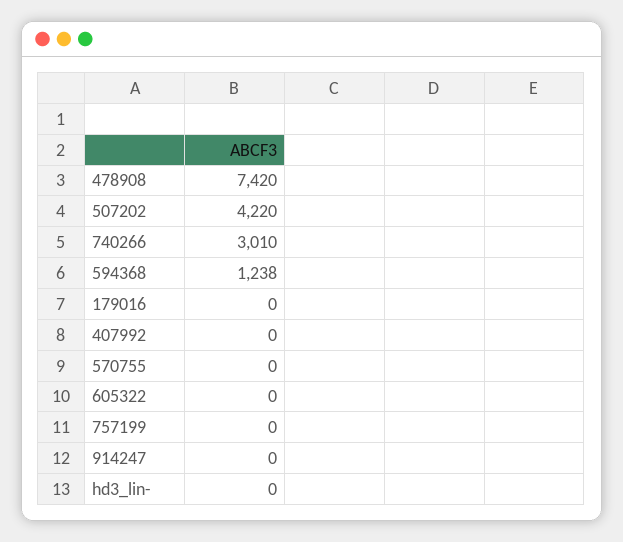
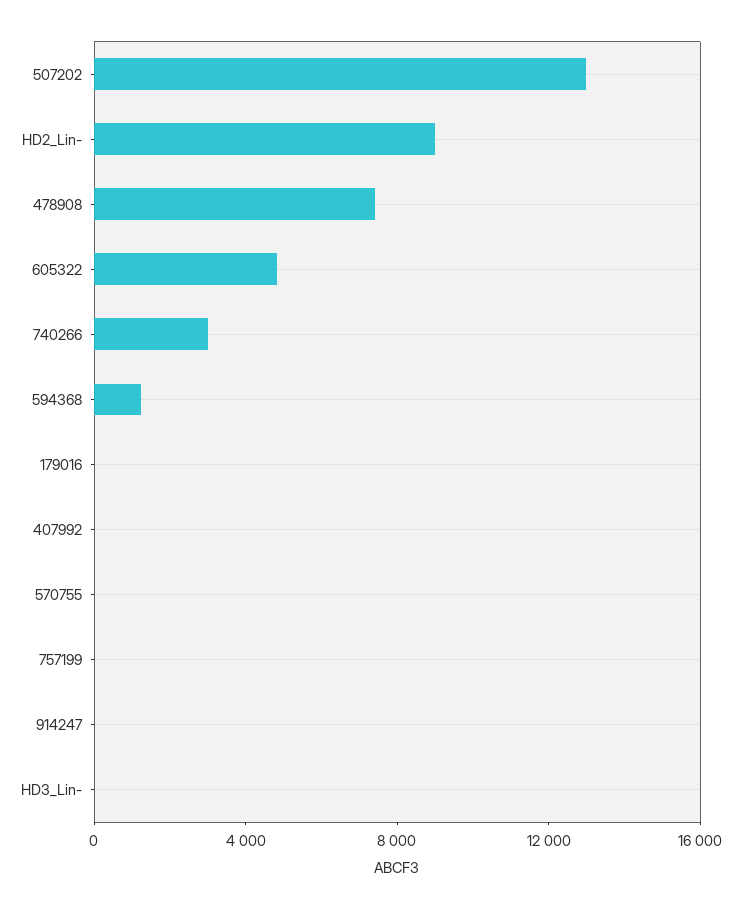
  {
    "478908": 7420,
-   "507202": 4220,
+   "507202": 13000,
    "740266": 3010,
    "594368": 1238,
    "179016": 0,
    "407992": 0,
    "570755": 0,
-   "605322": 0,
+   "605322": 5000,
    "757199": 0,
    "914247": 0,
-   "hd3_lin-": 0
+   "hd3_lin-": 0,
+   "HD2_Lin-": 9000
  }

